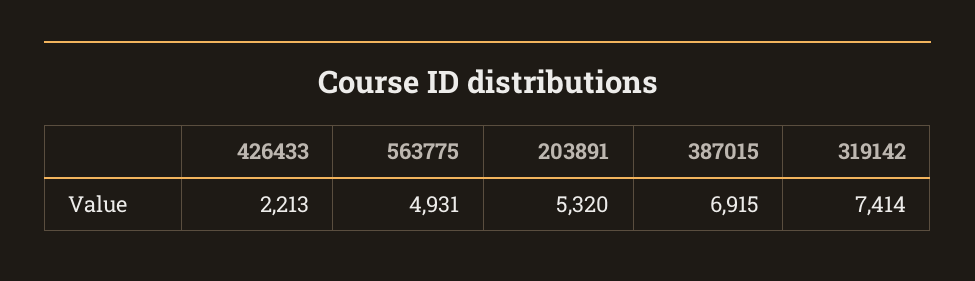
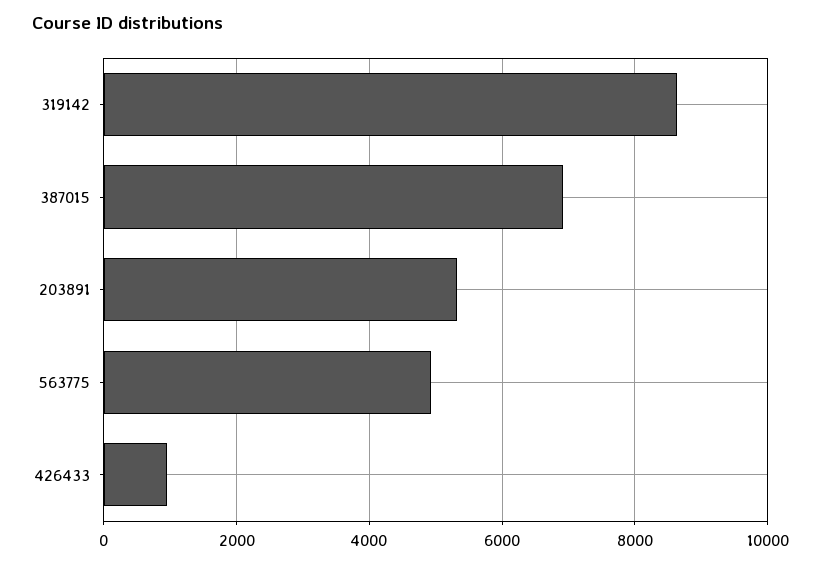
  {
-   "426433": 2213,
+   "426433": 1000,
    "563775": 4931,
    "203891": 5320,
    "387015": 6915,
-   "319142": 7414
+   "319142": 8600
  }

